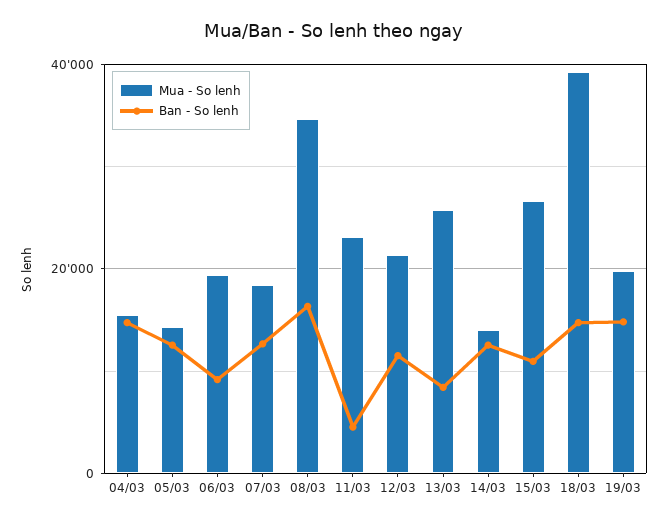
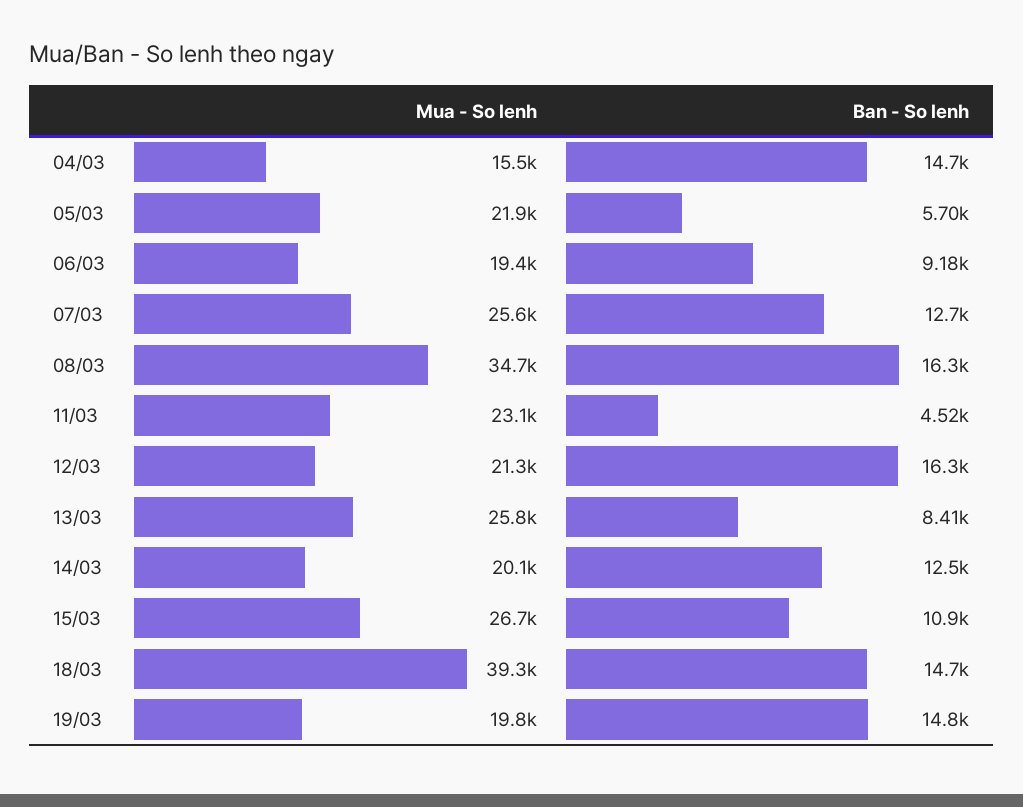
  {
    "Mua - So lenh": {
      "04/03": 15500,
-     "05/03": 14000,
+     "05/03": 21900,
      "06/03": 19400,
-     "07/03": 18000,
+     "07/03": 25600,
      "08/03": 34700,
      "11/03": 23100,
      "12/03": 21300,
      "13/03": 25800,
-     "14/03": 14000,
+     "14/03": 20100,
      "15/03": 26700,
      "18/03": 39300,
      "19/03": 19800
    },
    "Ban - So lenh": {
      "04/03": 14700,
-     "05/03": 12000,
+     "05/03": 5700,
      "06/03": 9180,
      "07/03": 12700,
      "08/03": 16300,
      "11/03": 4520,
-     "12/03": 12000,
+     "12/03": 16300,
      "13/03": 8410,
      "14/03": 12500,
      "15/03": 10900,
      "18/03": 14700,
      "19/03": 14800
    }
  }

